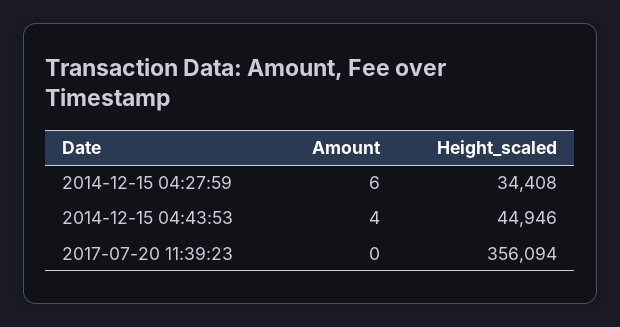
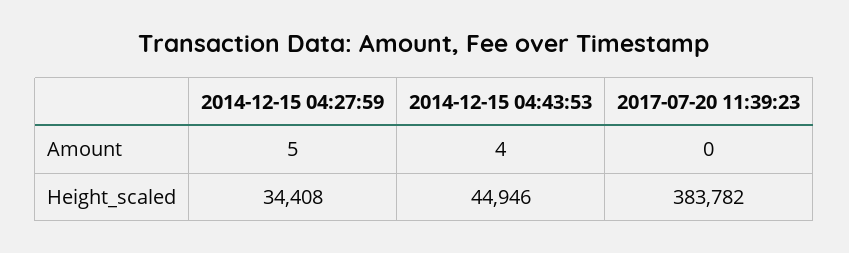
  {
    "Amount": {
-     "2014-12-15 04:27:59": 6,
+     "2014-12-15 04:27:59": 5,
      "2014-12-15 04:43:53": 4,
      "2017-07-20 11:39:23": 0
    },
    "Height_scaled": {
      "2014-12-15 04:27:59": 34408,
      "2014-12-15 04:43:53": 44946,
-     "2017-07-20 11:39:23": 356094
+     "2017-07-20 11:39:23": 383782
    }
  }

